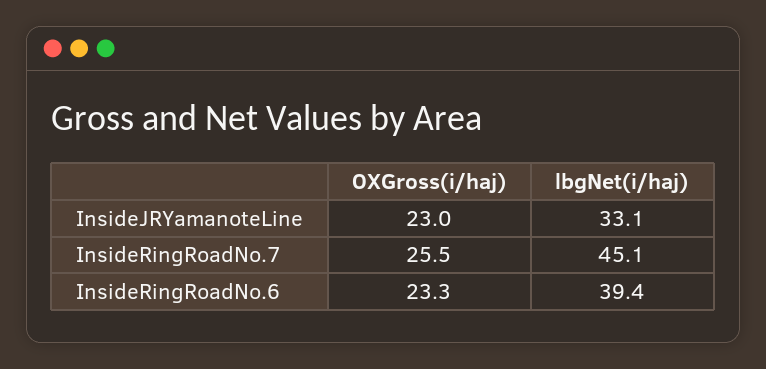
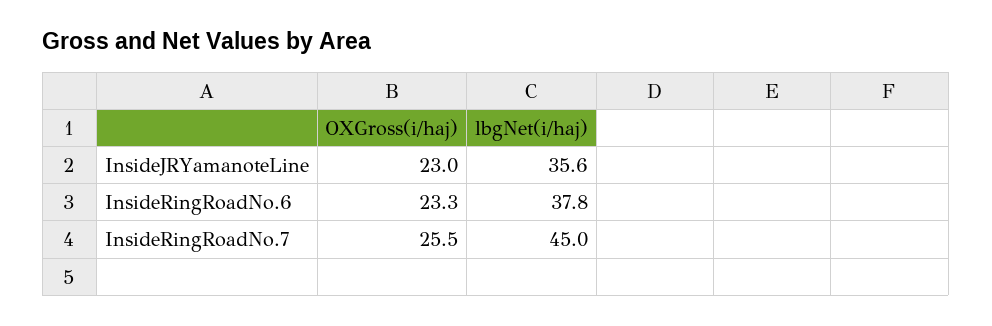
  {
    "OXGross(i/haj)": {
      "InsideJRYamanoteLine": 23,
      "InsideRingRoadNo.7": 25.5,
      "InsideRingRoadNo.6": 23.3
    },
    "lbgNet(i/haj)": {
-     "InsideJRYamanoteLine": 33.1,
+     "InsideJRYamanoteLine": 35.6,
-     "InsideRingRoadNo.7": 45.1,
+     "InsideRingRoadNo.7": 45,
-     "InsideRingRoadNo.6": 39.4
+     "InsideRingRoadNo.6": 37.8
    }
  }

